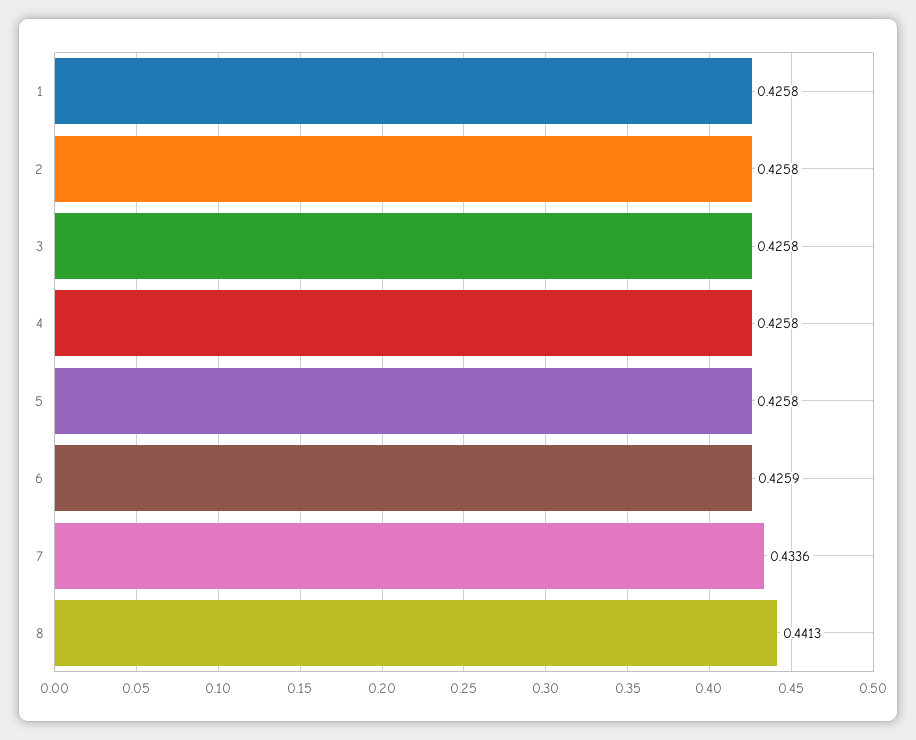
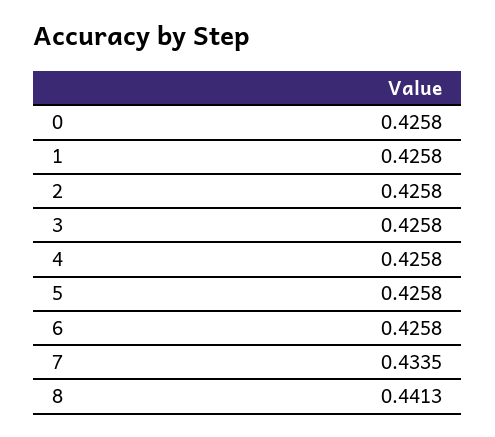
  {
    "1": 0.4258,
    "2": 0.4258,
    "3": 0.4258,
    "4": 0.4258,
    "5": 0.4258,
-   "6": 0.4259,
+   "6": 0.4258,
-   "7": 0.4336,
+   "7": 0.4335,
-   "8": 0.4413
+   "8": 0.4413,
+   "0": 0.4258
  }

